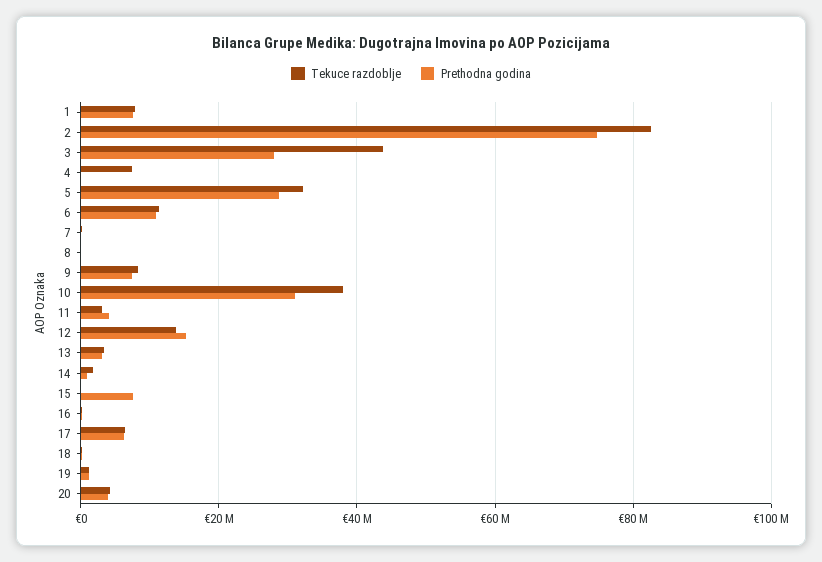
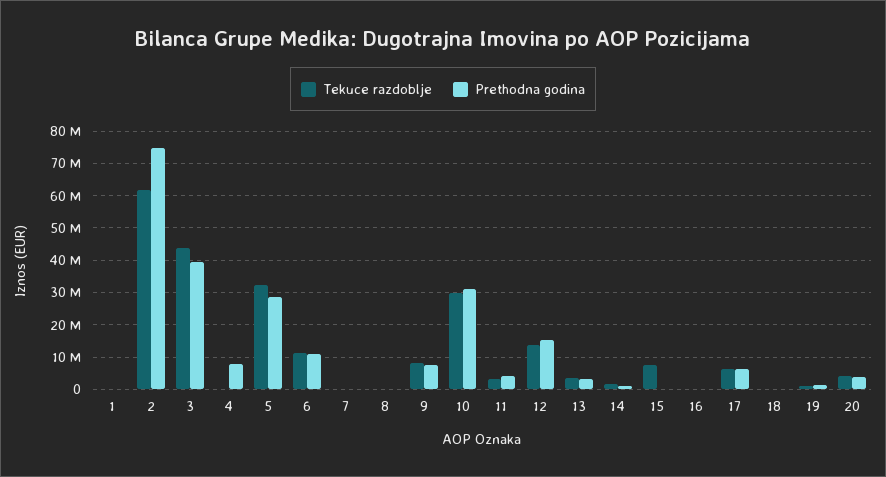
  {
    "Tekuce razdoblje": {
-     "1": 8000000,
+     "1": 0,
-     "2": 82000000,
+     "2": 62000000,
      "3": 44000000,
-     "4": 8000000,
+     "4": 0,
      "5": 32000000,
      "6": 12000000,
      "7": 0,
      "8": 0,
      "9": 8000000,
-     "10": 38000000,
+     "10": 30000000,
      "11": 4000000,
      "12": 14000000,
      "13": 4000000,
      "14": 2000000,
-     "15": 0,
+     "15": 8000000,
      "16": 0,
      "17": 6000000,
      "18": 0,
      "19": 2000000,
      "20": 4000000
    },
    "Prethodna godina": {
-     "1": 8000000,
+     "1": 0,
      "2": 74000000,
-     "3": 28000000,
+     "3": 40000000,
-     "4": 0,
+     "4": 8000000,
      "5": 28000000,
      "6": 10000000,
      "7": 0,
      "8": 0,
      "9": 8000000,
      "10": 30000000,
      "11": 4000000,
      "12": 16000000,
      "13": 4000000,
      "14": 0,
-     "15": 8000000,
+     "15": 0,
      "16": 0,
      "17": 6000000,
      "18": 0,
      "19": 2000000,
      "20": 4000000
    }
  }

